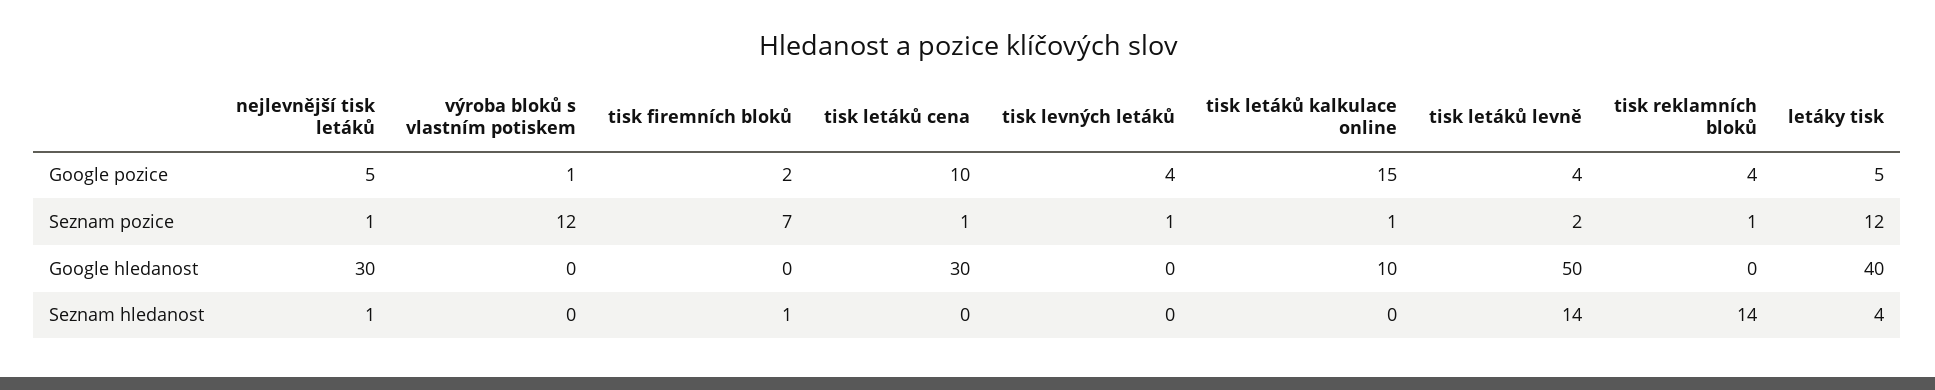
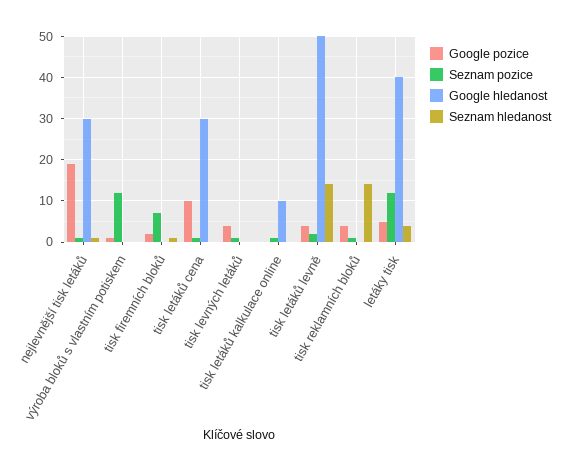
  {
    "Google pozice": {
-     "nejlevnější tisk letáků": 5,
+     "nejlevnější tisk letáků": 20,
      "výroba bloků s vlastním potiskem": 1,
      "tisk firemních bloků": 2,
      "tisk letáků cena": 10,
      "tisk levných letáků": 4,
-     "tisk letáků kalkulace online": 15,
+     "tisk letáků kalkulace online": 0,
      "tisk letáků levně": 4,
      "tisk reklamních bloků": 4,
      "letáky tisk": 5
    },
    "Seznam pozice": {
      "nejlevnější tisk letáků": 1,
      "výroba bloků s vlastním potiskem": 12,
      "tisk firemních bloků": 7,
      "tisk letáků cena": 1,
      "tisk levných letáků": 1,
      "tisk letáků kalkulace online": 1,
      "tisk letáků levně": 2,
      "tisk reklamních bloků": 1,
      "letáky tisk": 12
    },
    "Google hledanost": {
      "nejlevnější tisk letáků": 30,
      "výroba bloků s vlastním potiskem": 0,
      "tisk firemních bloků": 0,
      "tisk letáků cena": 30,
      "tisk levných letáků": 0,
      "tisk letáků kalkulace online": 10,
      "tisk letáků levně": 50,
      "tisk reklamních bloků": 0,
      "letáky tisk": 40
    },
    "Seznam hledanost": {
      "nejlevnější tisk letáků": 1,
      "výroba bloků s vlastním potiskem": 0,
      "tisk firemních bloků": 1,
      "tisk letáků cena": 0,
      "tisk levných letáků": 0,
      "tisk letáků kalkulace online": 0,
      "tisk letáků levně": 14,
      "tisk reklamních bloků": 14,
      "letáky tisk": 4
    }
  }

